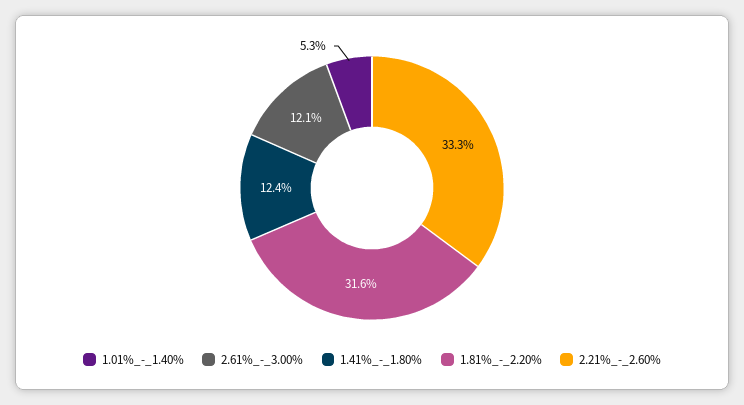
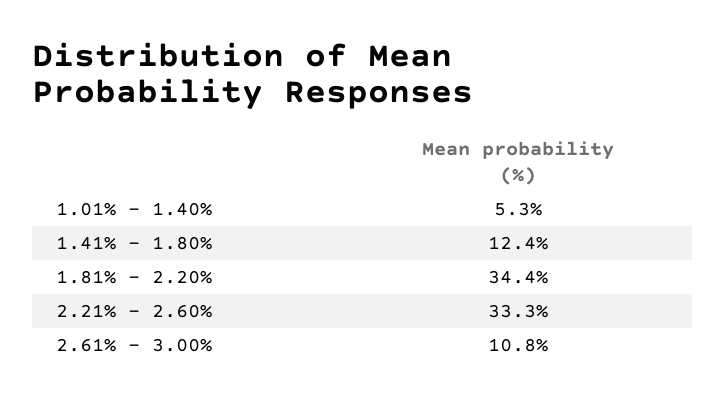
  {
    "1.01%_-_1.40%": 5.3,
-   "2.61%_-_3.00%": 12.1,
+   "2.61%_-_3.00%": 10.8,
    "1.41%_-_1.80%": 12.4,
-   "1.81%_-_2.20%": 31.6,
+   "1.81%_-_2.20%": 34.4,
    "2.21%_-_2.60%": 33.3
  }

